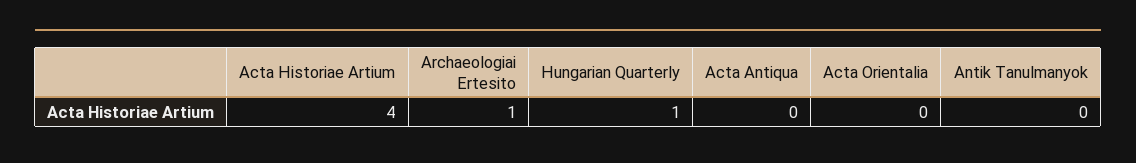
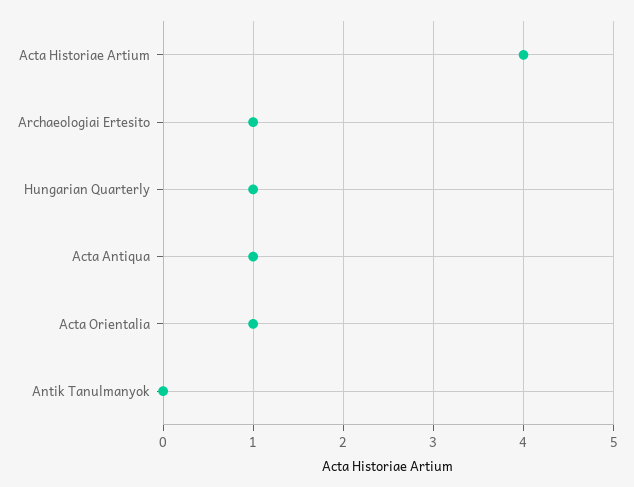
  {
    "Acta Historiae Artium": 4,
    "Archaeologiai Ertesito": 1,
    "Hungarian Quarterly": 1,
-   "Acta Antiqua": 0,
+   "Acta Antiqua": 1,
-   "Acta Orientalia": 0,
+   "Acta Orientalia": 1,
    "Antik Tanulmanyok": 0
  }

